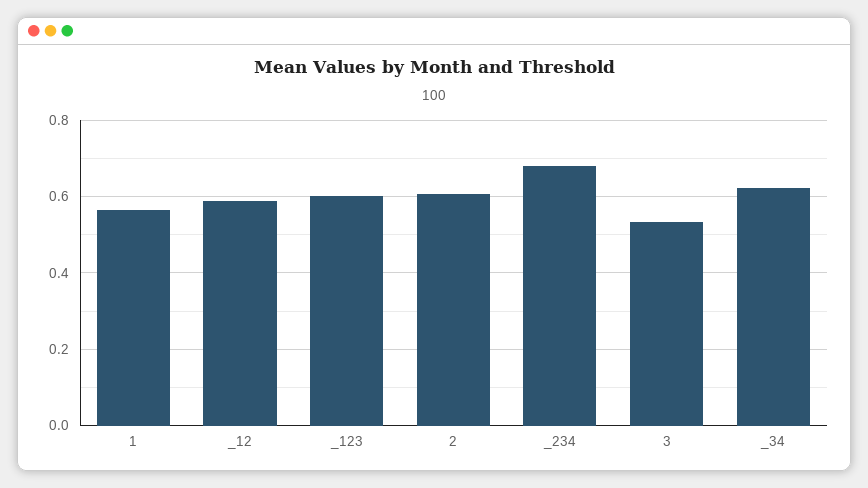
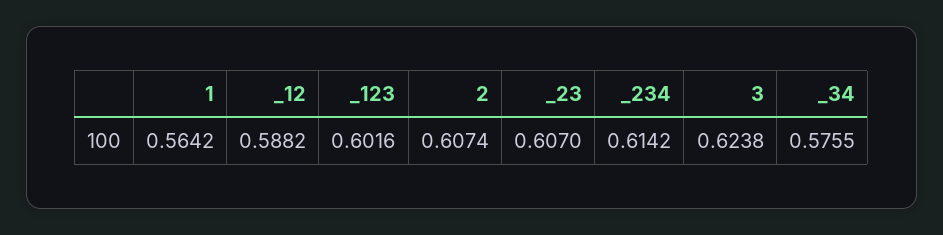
  {
    "1": 0.5642,
    "_12": 0.5882,
    "_123": 0.6016,
    "2": 0.6074,
-   "_234": 0.68,
+   "_234": 0.6142,
-   "3": 0.54,
+   "3": 0.6238,
-   "_34": 0.62
+   "_34": 0.5755,
+   "_23": 0.607
  }

